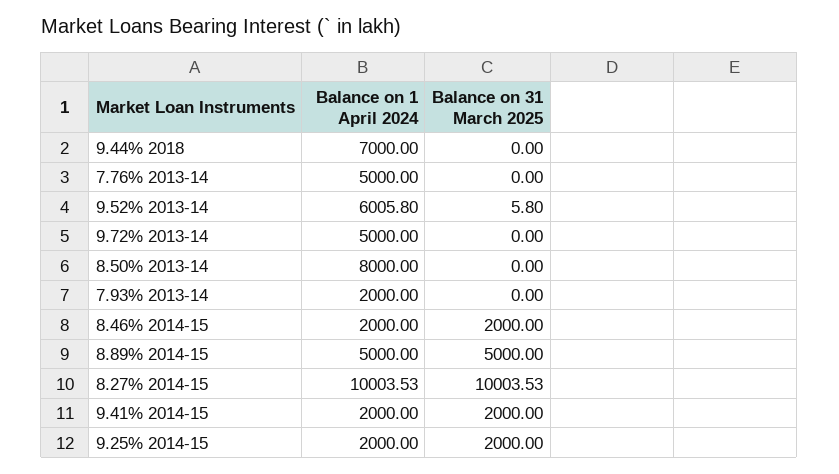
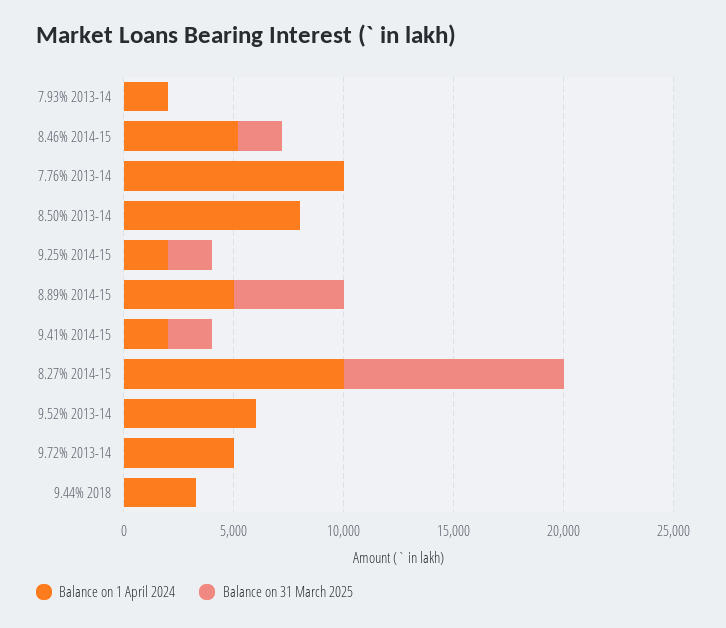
  {
    "Balance on 1 April 2024": {
-     "9.44% 2018": 7000,
+     "9.44% 2018": 3000,
-     "7.76% 2013-14": 5000,
+     "7.76% 2013-14": 10000,
      "9.52% 2013-14": 6005.8,
      "9.72% 2013-14": 5000,
      "8.50% 2013-14": 8000,
      "7.93% 2013-14": 2000,
-     "8.46% 2014-15": 2000,
+     "8.46% 2014-15": 5000,
      "8.89% 2014-15": 5000,
      "8.27% 2014-15": 10003.53,
      "9.41% 2014-15": 2000,
      "9.25% 2014-15": 2000
    },
    "Balance on 31 March 2025": {
      "9.44% 2018": 0,
      "7.76% 2013-14": 0,
      "9.52% 2013-14": 5.8,
      "9.72% 2013-14": 0,
      "8.50% 2013-14": 0,
      "7.93% 2013-14": 0,
      "8.46% 2014-15": 2000,
      "8.89% 2014-15": 5000,
      "8.27% 2014-15": 10003.53,
      "9.41% 2014-15": 2000,
      "9.25% 2014-15": 2000
    }
  }

